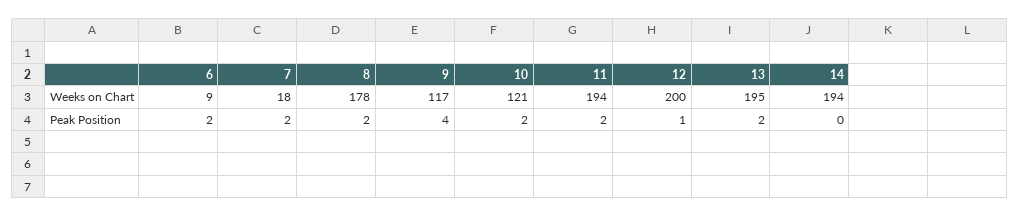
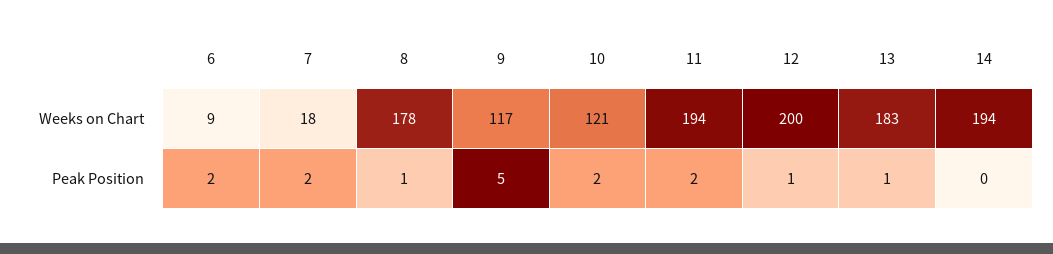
  {
    "6": {
      "Weeks on Chart": 9,
      "Peak Position": 2
    },
    "7": {
      "Weeks on Chart": 18,
      "Peak Position": 2
    },
    "8": {
      "Weeks on Chart": 178,
-     "Peak Position": 2
+     "Peak Position": 1
    },
    "9": {
      "Weeks on Chart": 117,
-     "Peak Position": 4
+     "Peak Position": 5
    },
    "10": {
      "Weeks on Chart": 121,
      "Peak Position": 2
    },
    "11": {
      "Weeks on Chart": 194,
      "Peak Position": 2
    },
    "12": {
      "Weeks on Chart": 200,
      "Peak Position": 1
    },
    "13": {
-     "Weeks on Chart": 195,
+     "Weeks on Chart": 183,
-     "Peak Position": 2
+     "Peak Position": 1
    },
    "14": {
      "Weeks on Chart": 194,
      "Peak Position": 0
    }
  }

